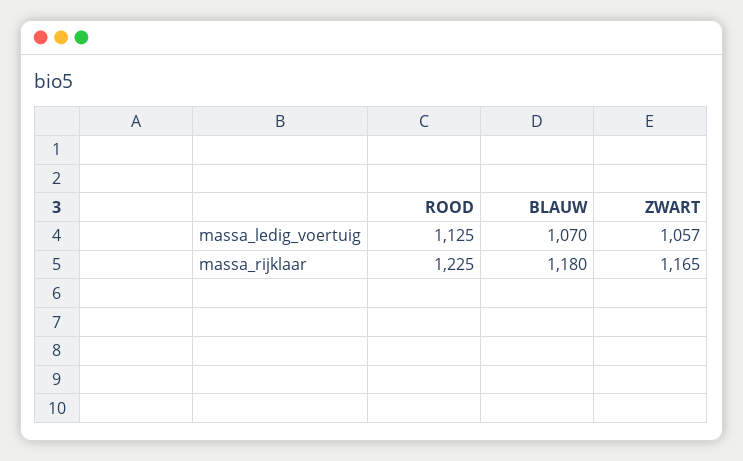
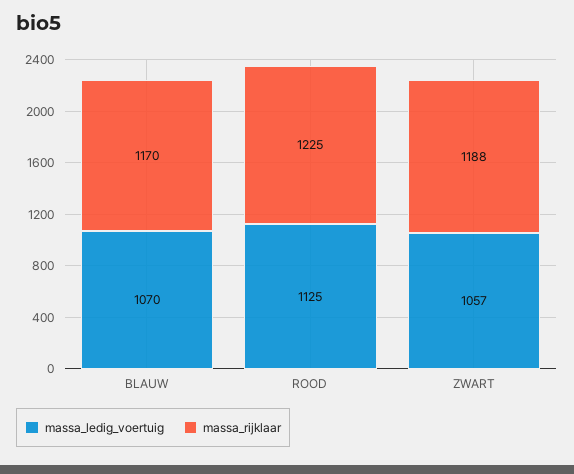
  {
    "massa_ledig_voertuig": {
      "ROOD": 1125,
      "BLAUW": 1070,
      "ZWART": 1057
    },
    "massa_rijklaar": {
      "ROOD": 1225,
-     "BLAUW": 1180,
+     "BLAUW": 1170,
-     "ZWART": 1165
+     "ZWART": 1188
    }
  }

